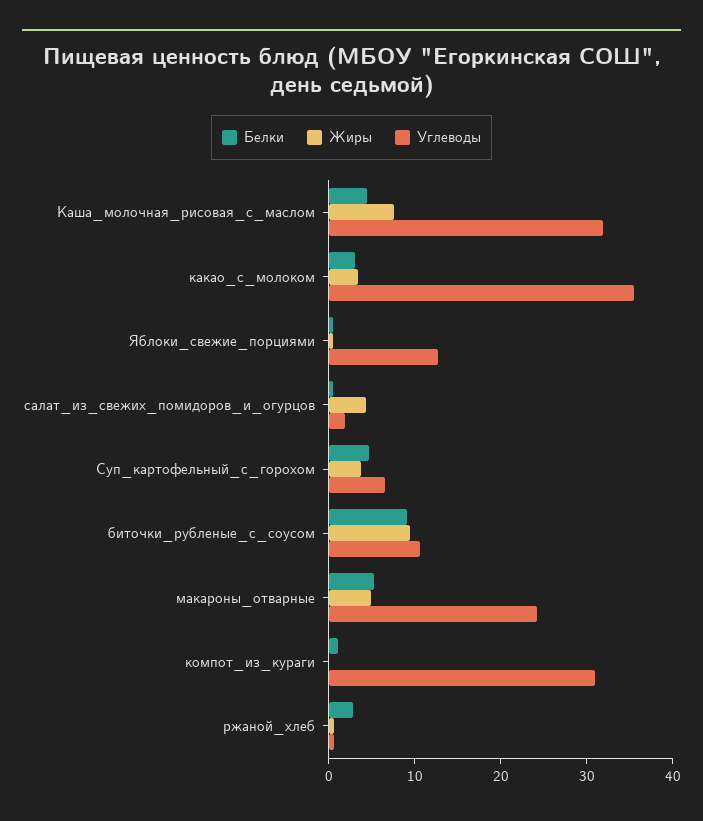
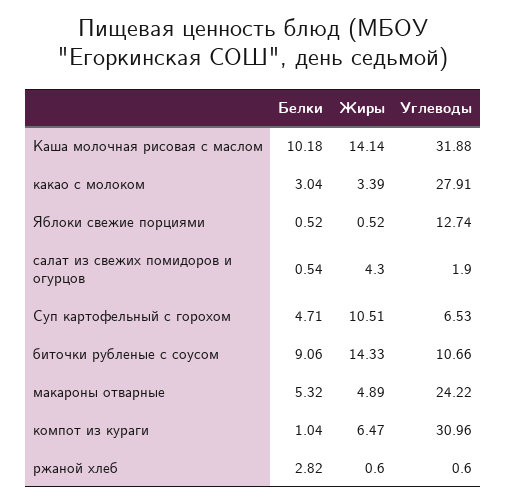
  {
    "Белки": {
-     "Каша_молочная_рисовая_с_маслом": 4,
+     "Каша_молочная_рисовая_с_маслом": 10.18,
      "какао_с_молоком": 3.04,
      "Яблоки_свежие_порциями": 0.52,
      "салат_из_свежих_помидоров_и_огурцов": 0.54,
      "Суп_картофельный_с_горохом": 4.71,
      "биточки_рубленые_с_соусом": 9.06,
      "макароны_отварные": 5.32,
      "компот_из_кураги": 1.04,
      "ржаной_хлеб": 2.82
    },
    "Жиры": {
-     "Каша_молочная_рисовая_с_маслом": 8,
+     "Каша_молочная_рисовая_с_маслом": 14.14,
      "какао_с_молоком": 3.39,
      "Яблоки_свежие_порциями": 0.52,
      "салат_из_свежих_помидоров_и_огурцов": 4.3,
-     "Суп_картофельный_с_горохом": 4,
+     "Суп_картофельный_с_горохом": 10.51,
-     "биточки_рубленые_с_соусом": 10,
+     "биточки_рубленые_с_соусом": 14.33,
      "макароны_отварные": 4.89,
-     "компот_из_кураги": 0,
+     "компот_из_кураги": 6.47,
      "ржаной_хлеб": 0.6
    },
    "Углеводы": {
      "Каша_молочная_рисовая_с_маслом": 31.88,
-     "какао_с_молоком": 36,
+     "какао_с_молоком": 27.91,
      "Яблоки_свежие_порциями": 12.74,
      "салат_из_свежих_помидоров_и_огурцов": 1.9,
      "Суп_картофельный_с_горохом": 6.53,
      "биточки_рубленые_с_соусом": 10.66,
      "макароны_отварные": 24.22,
      "компот_из_кураги": 30.96,
      "ржаной_хлеб": 0.6
    }
  }

